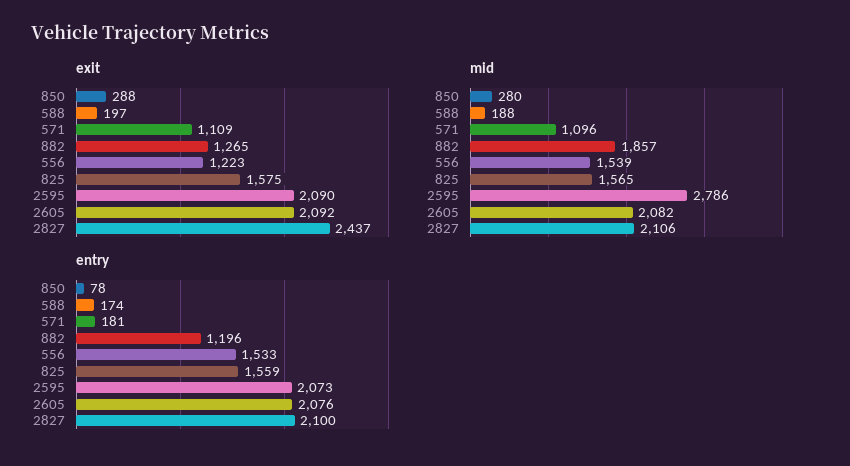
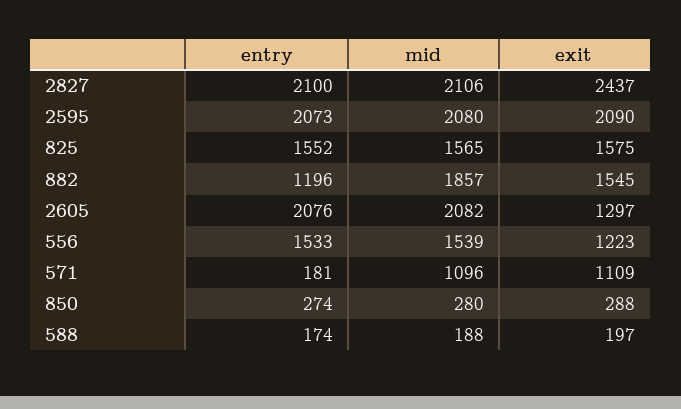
  {
    "exit": {
      "850": 288,
      "588": 197,
      "571": 1109,
-     "882": 1265,
+     "882": 1545,
      "556": 1223,
      "825": 1575,
      "2595": 2090,
-     "2605": 2092,
+     "2605": 1297,
      "2827": 2437
    },
    "mid": {
      "850": 280,
      "588": 188,
      "571": 1096,
      "882": 1857,
      "556": 1539,
      "825": 1565,
-     "2595": 2786,
+     "2595": 2080,
      "2605": 2082,
      "2827": 2106
    },
    "entry": {
-     "850": 78,
+     "850": 274,
      "588": 174,
      "571": 181,
      "882": 1196,
      "556": 1533,
-     "825": 1559,
+     "825": 1552,
      "2595": 2073,
      "2605": 2076,
      "2827": 2100
    }
  }

